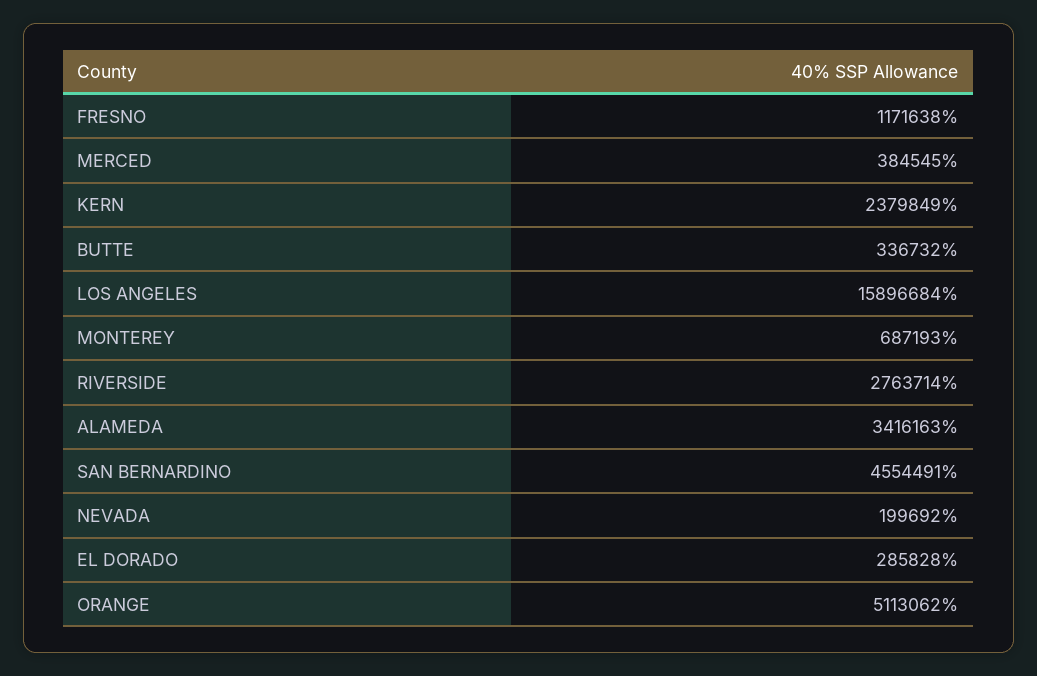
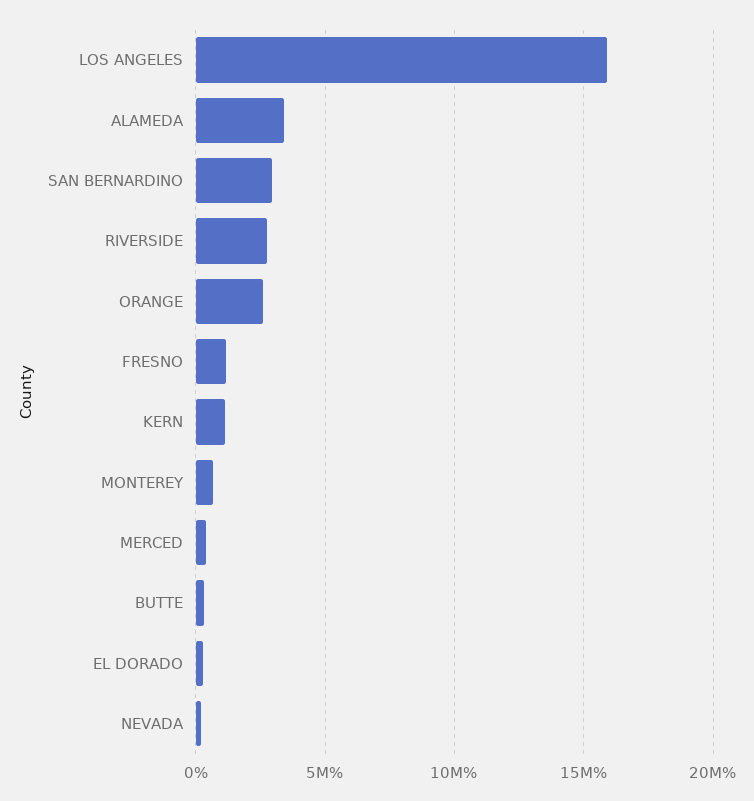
  {
    "FRESNO": 1171638,
    "MERCED": 384545,
-   "KERN": 2379849,
+   "KERN": 1000000,
    "BUTTE": 336732,
    "LOS ANGELES": 15896684,
    "MONTEREY": 687193,
    "RIVERSIDE": 2763714,
    "ALAMEDA": 3416163,
-   "SAN BERNARDINO": 4554491,
+   "SAN BERNARDINO": 3000000,
    "NEVADA": 199692,
    "EL DORADO": 285828,
-   "ORANGE": 5113062
+   "ORANGE": 2500000
  }

